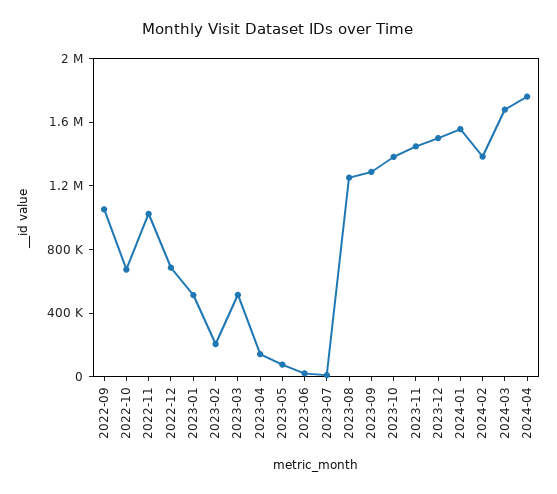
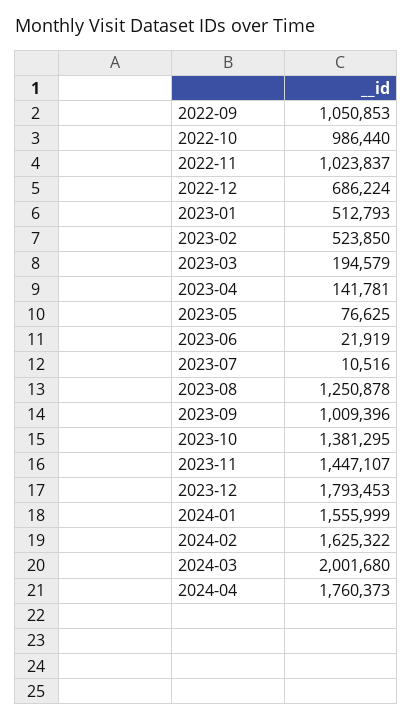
  {
    "2022-09": 1050853,
-   "2022-10": 700000,
+   "2022-10": 986440,
    "2022-11": 1023837,
    "2022-12": 686224,
    "2023-01": 512793,
-   "2023-02": 200000,
+   "2023-02": 523850,
-   "2023-03": 500000,
+   "2023-03": 194579,
    "2023-04": 141781,
    "2023-05": 76625,
    "2023-06": 21919,
    "2023-07": 10516,
    "2023-08": 1250878,
-   "2023-09": 1300000,
+   "2023-09": 1009396,
    "2023-10": 1381295,
    "2023-11": 1447107,
-   "2023-12": 1500000,
+   "2023-12": 1793453,
    "2024-01": 1555999,
-   "2024-02": 1400000,
+   "2024-02": 1625322,
-   "2024-03": 1700000,
+   "2024-03": 2001680,
    "2024-04": 1760373
  }

